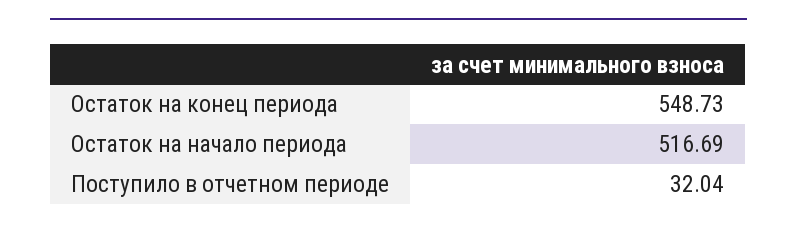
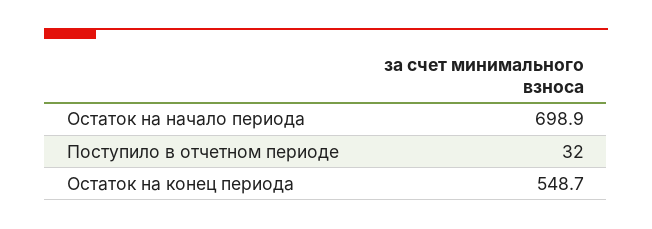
  {
    "Остаток на конец периода": 548.73,
-   "Остаток на начало периода": 516.69,
+   "Остаток на начало периода": 698.9,
    "Поступило в отчетном периоде": 32.04
  }

